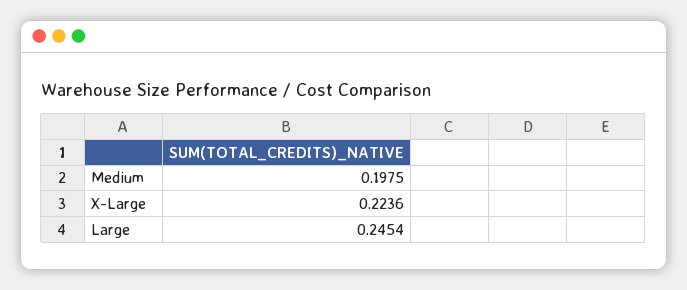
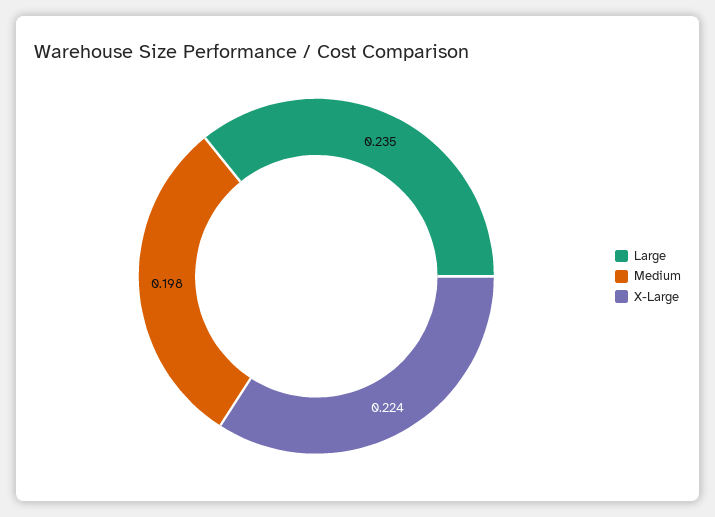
  {
    "Medium": 0.1975,
    "X-Large": 0.2236,
-   "Large": 0.2454
+   "Large": 0.235
  }

